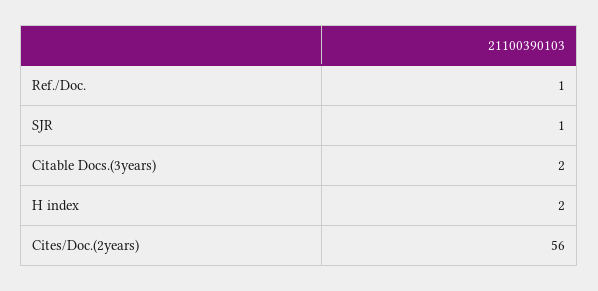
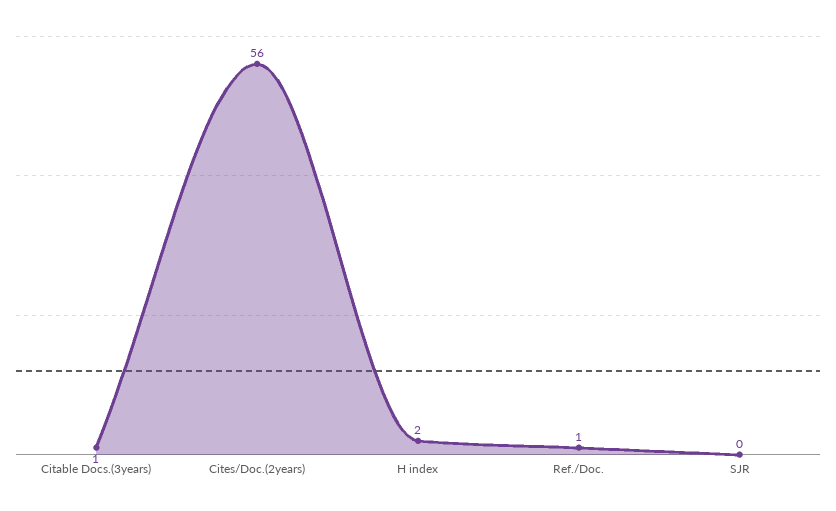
  {
    "Ref./Doc.": 1,
-   "SJR": 1,
+   "SJR": 0,
-   "Citable Docs.(3years)": 2,
+   "Citable Docs.(3years)": 1,
    "H index": 2,
    "Cites/Doc.(2years)": 56
  }

